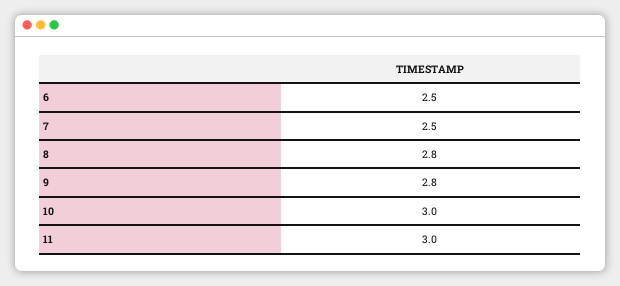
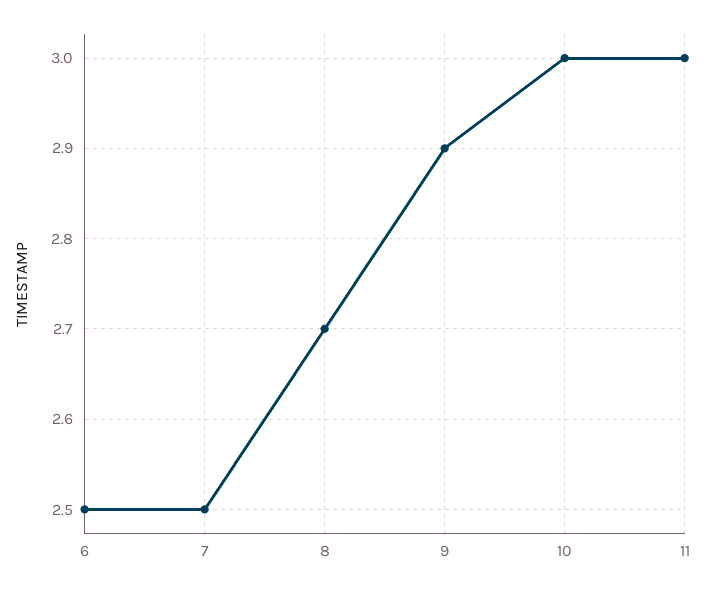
  {
    "6": 2.5,
    "7": 2.5,
-   "8": 2.8,
+   "8": 2.7,
-   "9": 2.8,
+   "9": 2.9,
    "10": 3,
    "11": 3
  }

